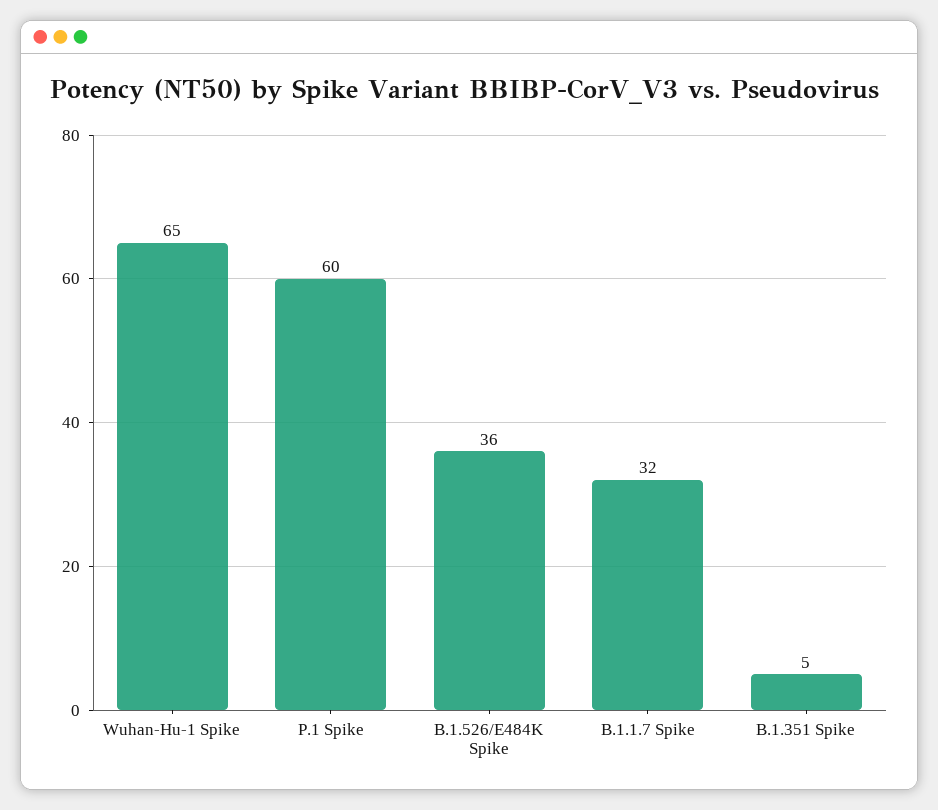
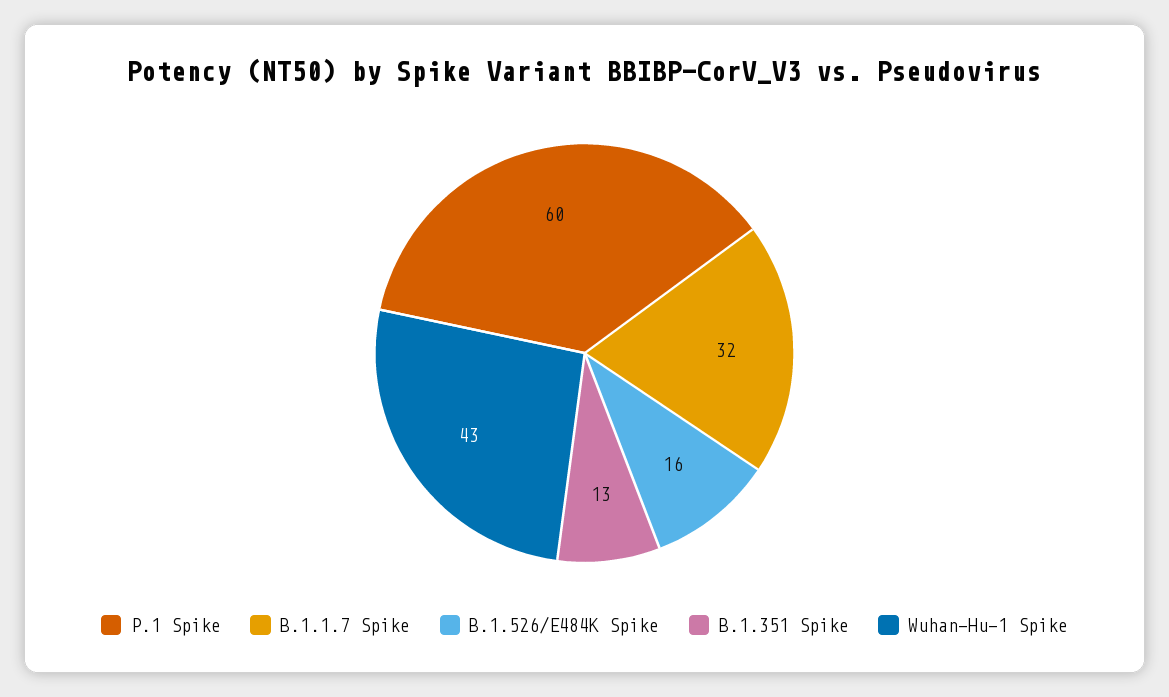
  {
-   "Wuhan-Hu-1 Spike": 65,
+   "Wuhan-Hu-1 Spike": 43,
    "P.1 Spike": 60,
-   "B.1.526/E484K Spike": 36,
+   "B.1.526/E484K Spike": 16,
    "B.1.1.7 Spike": 32,
-   "B.1.351 Spike": 5
+   "B.1.351 Spike": 13
  }

